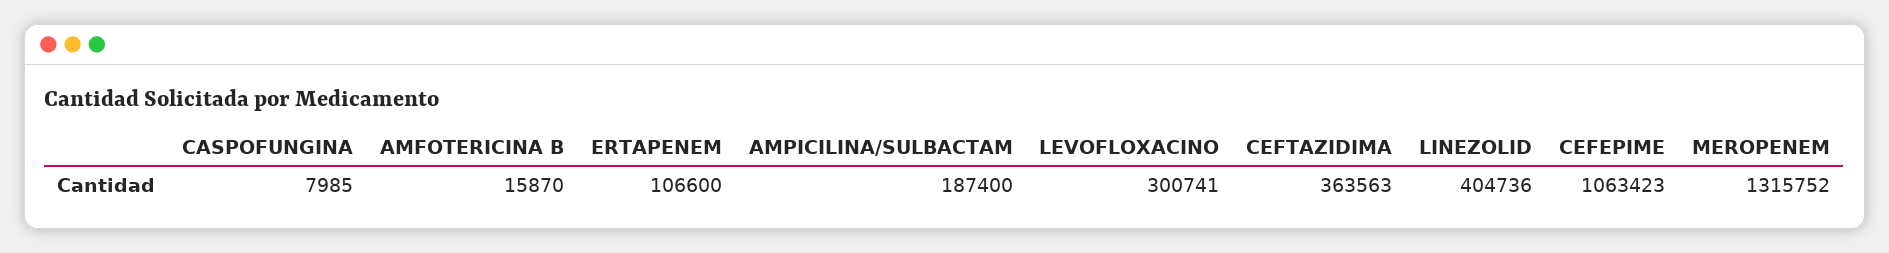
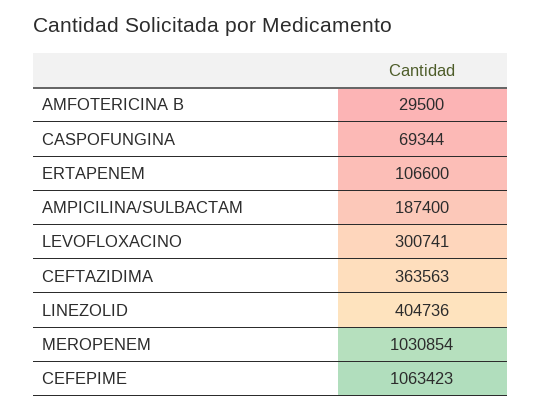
  {
-   "CASPOFUNGINA": 7985,
+   "CASPOFUNGINA": 69344,
-   "AMFOTERICINA B": 15870,
+   "AMFOTERICINA B": 29500,
    "ERTAPENEM": 106600,
    "AMPICILINA/SULBACTAM": 187400,
    "LEVOFLOXACINO": 300741,
    "CEFTAZIDIMA": 363563,
    "LINEZOLID": 404736,
    "CEFEPIME": 1063423,
-   "MEROPENEM": 1315752
+   "MEROPENEM": 1030854
  }

